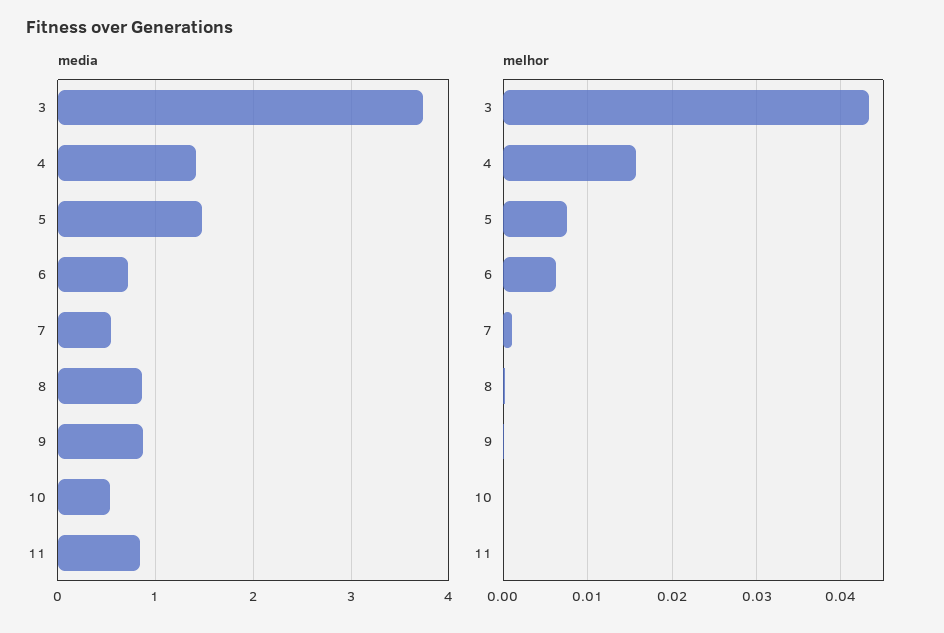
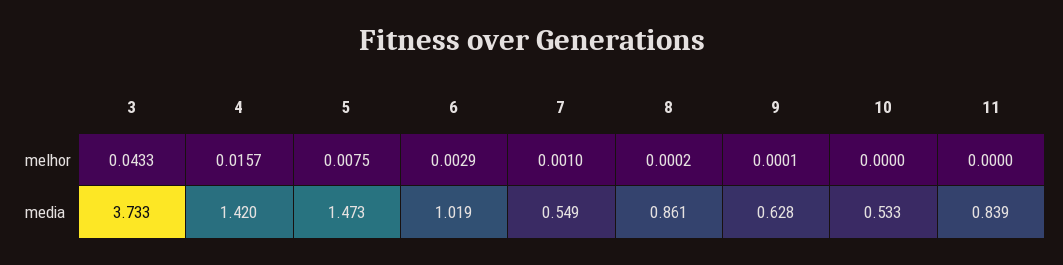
  {
    "media": {
      "3": 3.733,
      "4": 1.42,
      "5": 1.473,
-     "6": 0.7,
+     "6": 1.019,
      "7": 0.549,
      "8": 0.861,
-     "9": 0.9,
+     "9": 0.628,
      "10": 0.533,
      "11": 0.839
    },
    "melhor": {
      "3": 0.0433,
      "4": 0.0157,
      "5": 0.0075,
-     "6": 0.006,
+     "6": 0.0029,
      "7": 0.001,
      "8": 0.0002,
      "9": 0.0001,
      "10": 0,
      "11": 0
    }
  }

